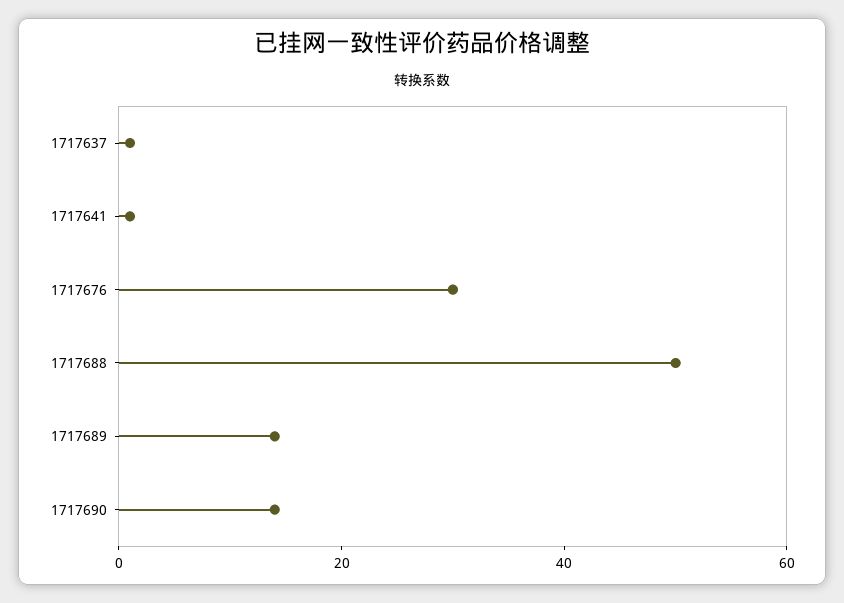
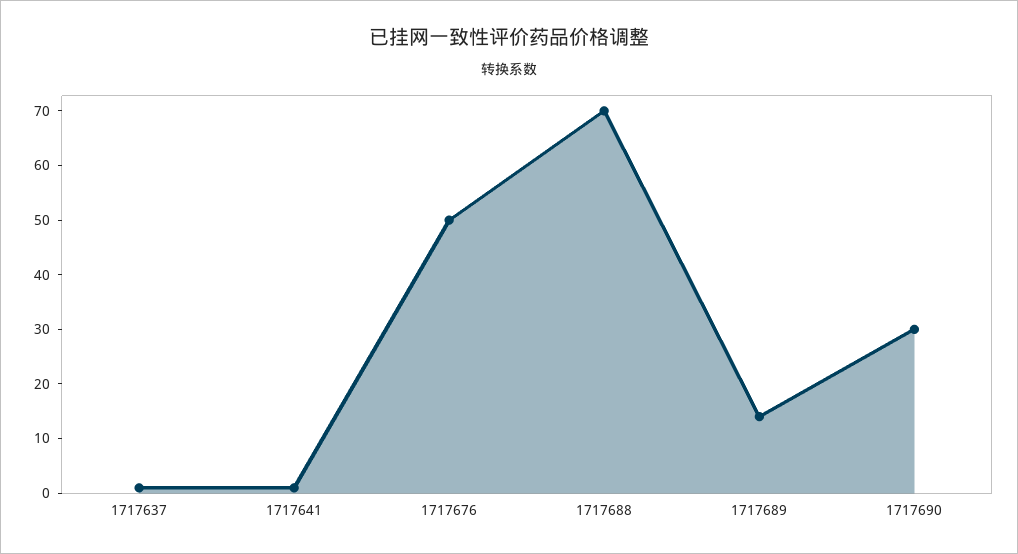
  {
    "1717637": 0,
    "1717641": 0,
-   "1717676": 30,
+   "1717676": 50,
-   "1717688": 50,
+   "1717688": 70,
    "1717689": 15,
-   "1717690": 15
+   "1717690": 30
  }

